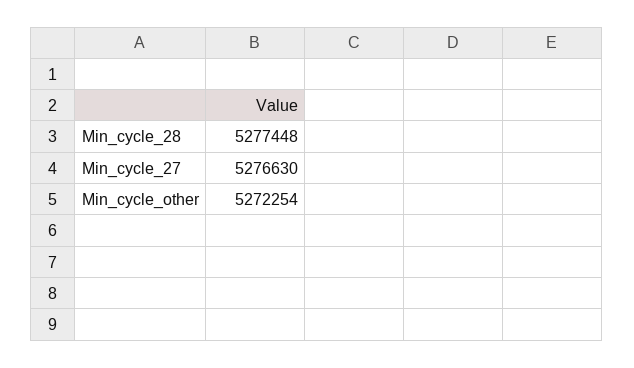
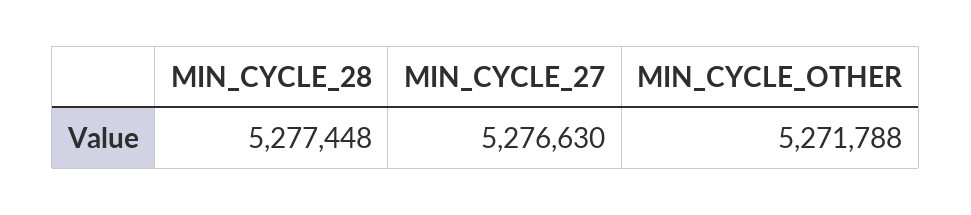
  {
    "Min_cycle_28": 5277448,
    "Min_cycle_27": 5276630,
-   "Min_cycle_other": 5272254
+   "Min_cycle_other": 5271788
  }

